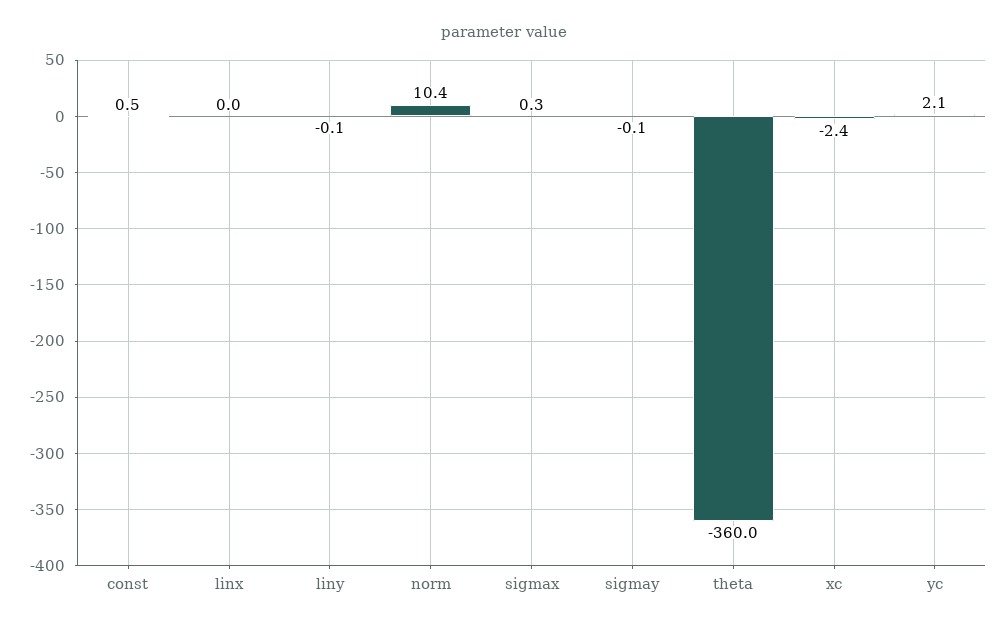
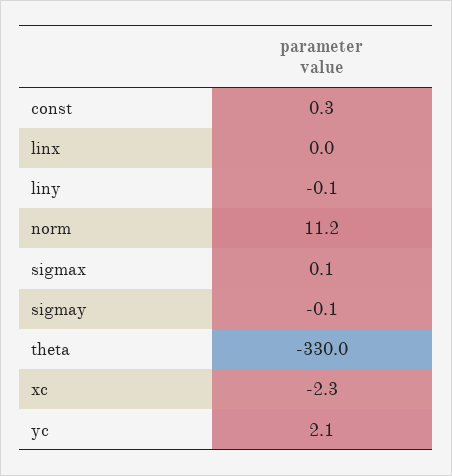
  {
-   "const": 0.5,
+   "const": 0.3,
    "linx": 0,
    "liny": -0.1,
-   "norm": 10.4,
+   "norm": 11.2,
-   "sigmax": 0.3,
+   "sigmax": 0.1,
    "sigmay": -0.1,
-   "theta": -360,
+   "theta": -330,
-   "xc": -2.4,
+   "xc": -2.3,
    "yc": 2.1
  }

